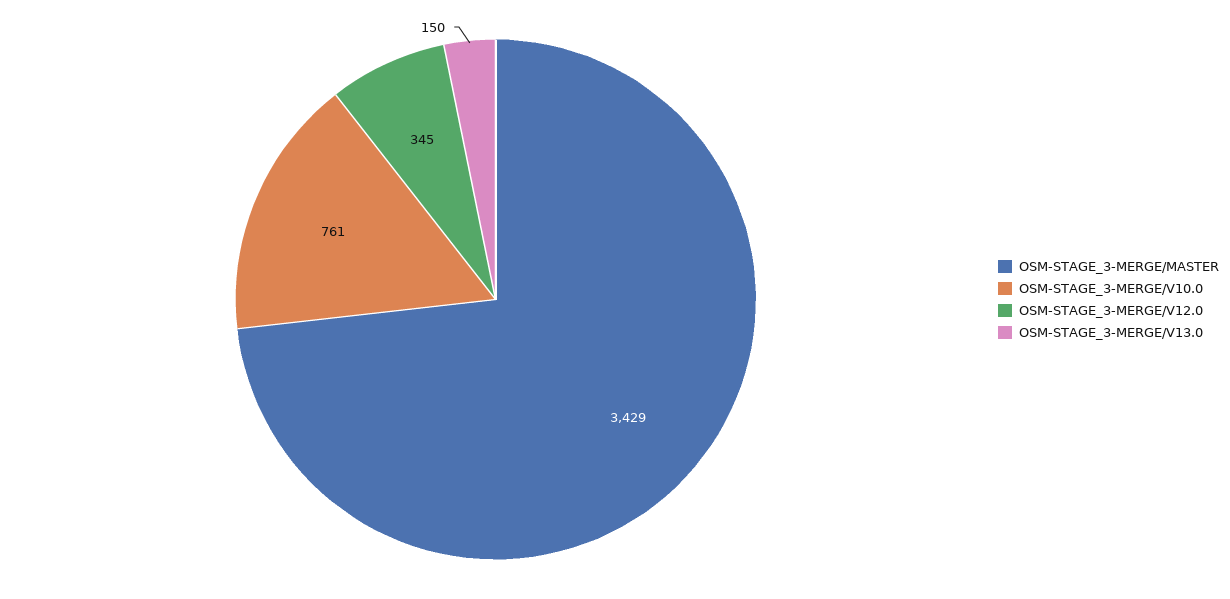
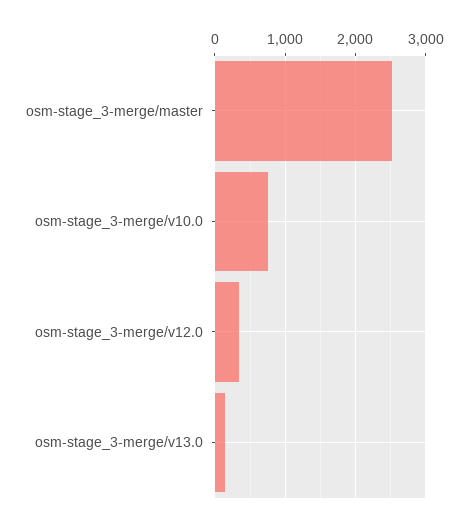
  {
-   "OSM-STAGE_3-MERGE/MASTER": 3429,
+   "OSM-STAGE_3-MERGE/MASTER": 2500,
    "OSM-STAGE_3-MERGE/V10.0": 761,
    "OSM-STAGE_3-MERGE/V12.0": 345,
    "OSM-STAGE_3-MERGE/V13.0": 150
  }

